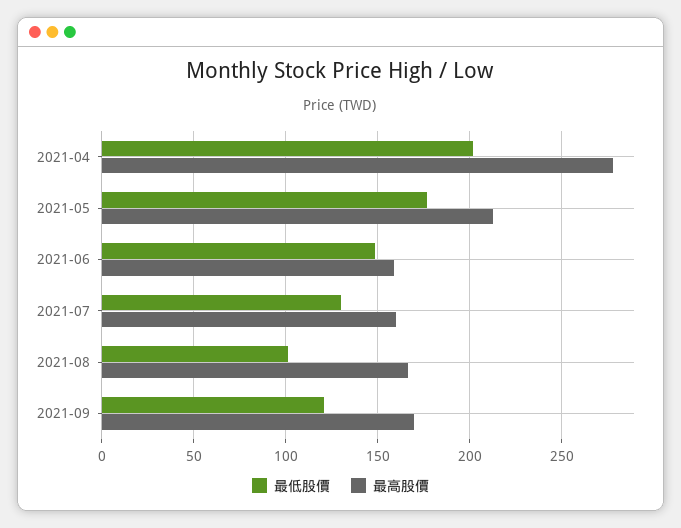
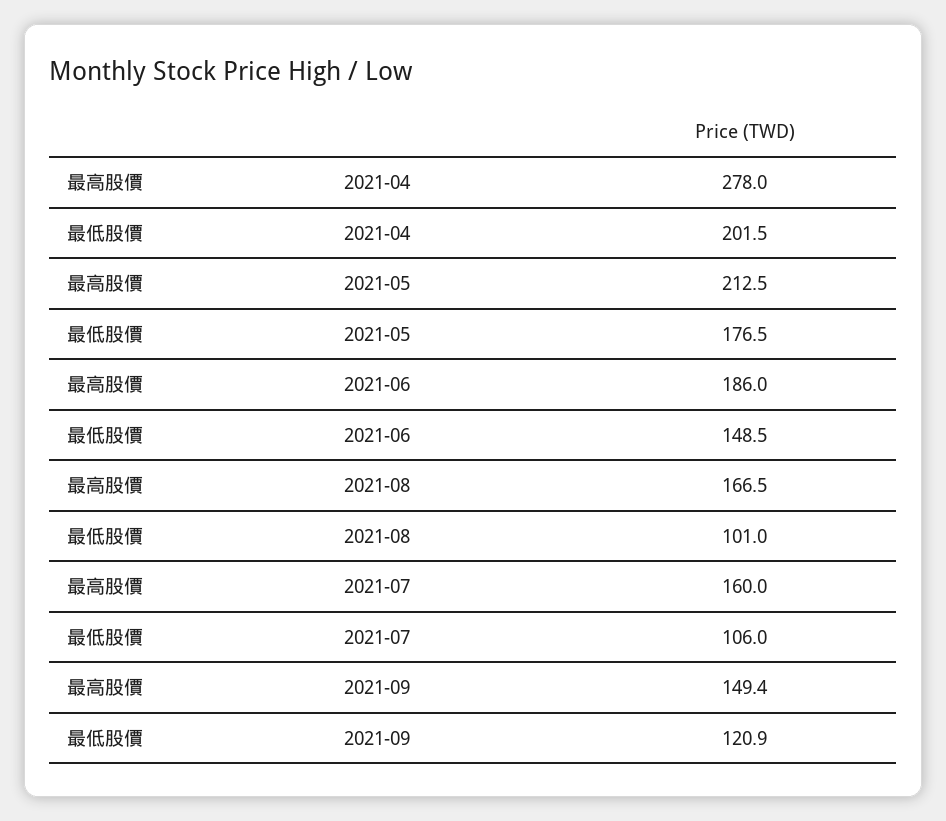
  {
    "最低股價": {
      "2021-04": 201.5,
      "2021-05": 176.5,
      "2021-06": 148.5,
-     "2021-07": 130,
+     "2021-07": 106,
      "2021-08": 101,
      "2021-09": 120.9
    },
    "最高股價": {
      "2021-04": 278,
      "2021-05": 212.5,
-     "2021-06": 160,
+     "2021-06": 186,
      "2021-07": 160,
      "2021-08": 166.5,
-     "2021-09": 170
+     "2021-09": 149.4
    }
  }

